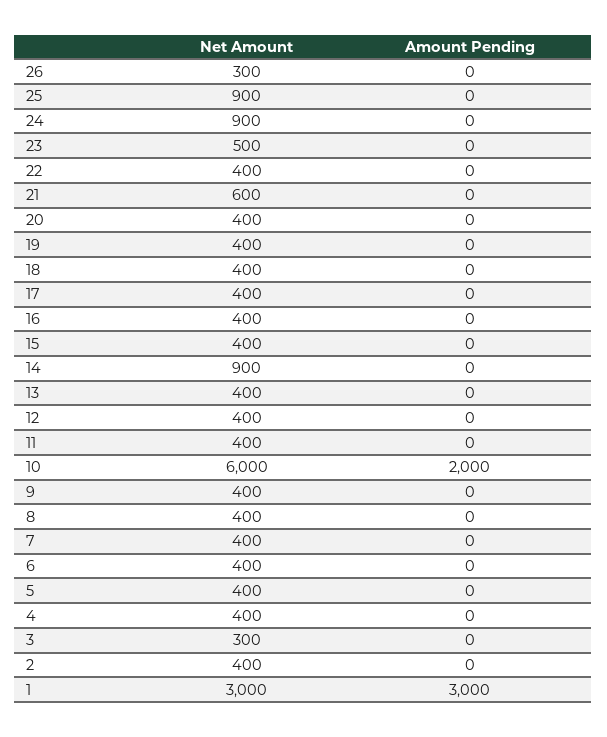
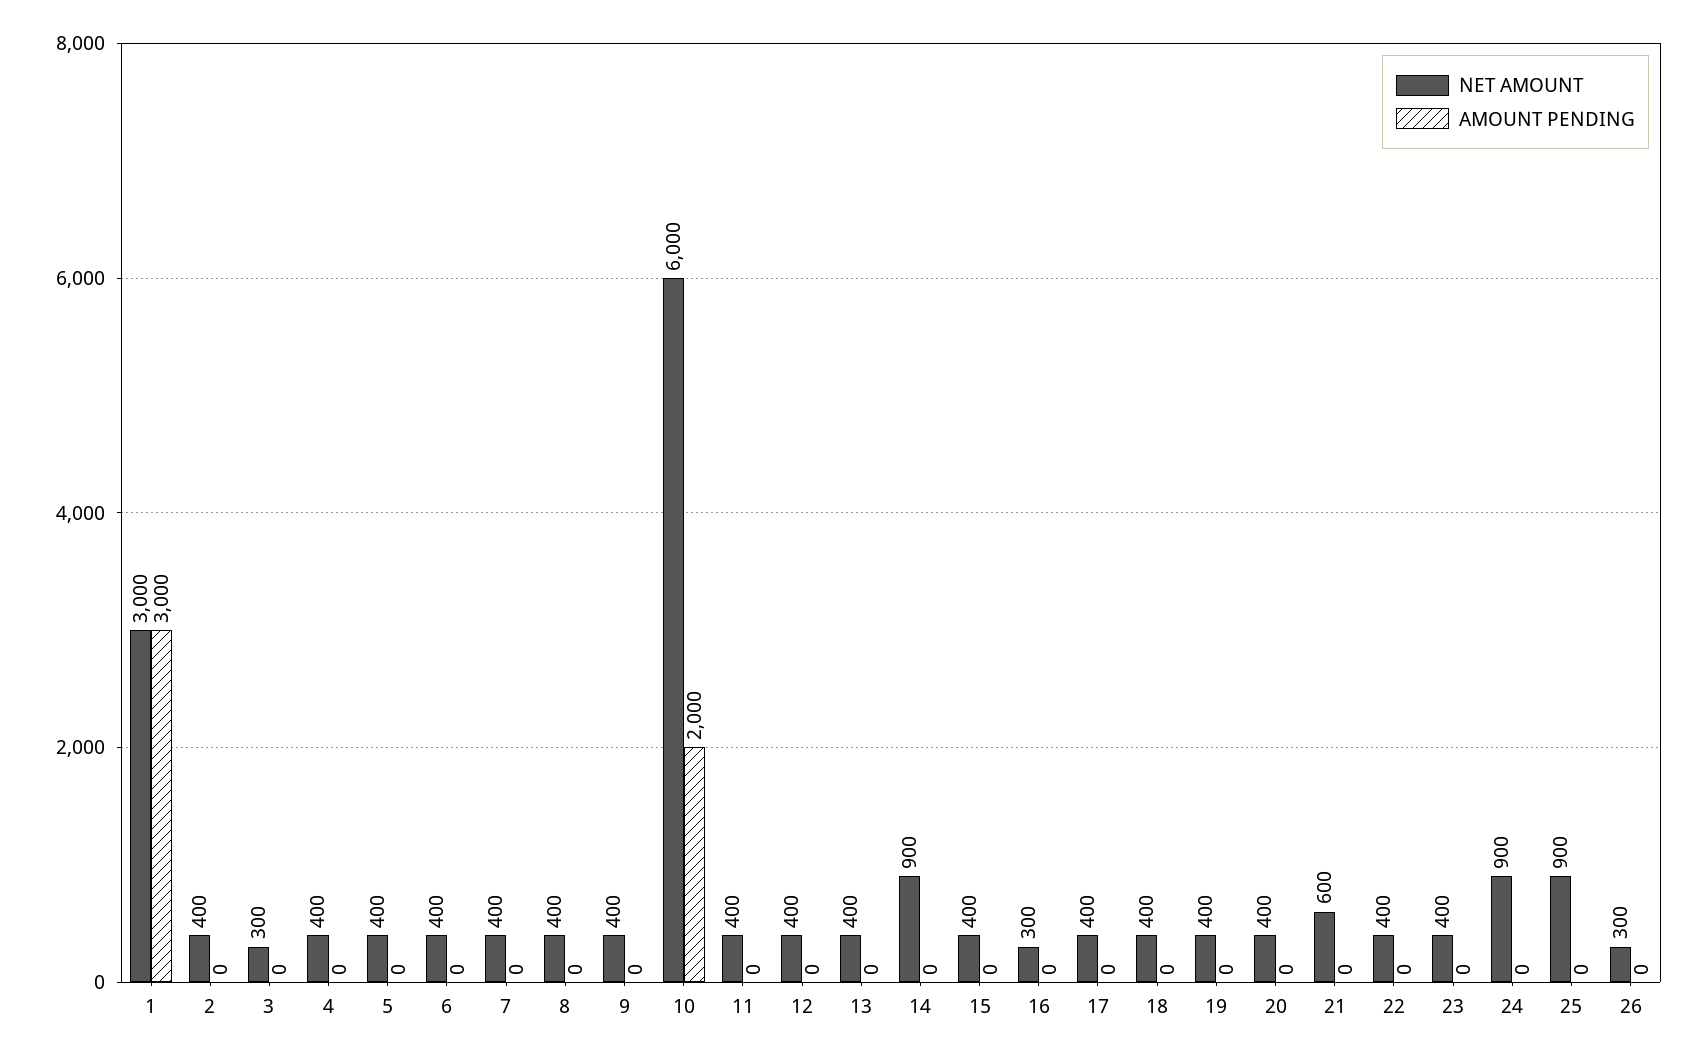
  {
    "Net Amount": {
      "26": 300,
      "25": 900,
      "24": 900,
-     "23": 500,
+     "23": 400,
      "22": 400,
      "21": 600,
      "20": 400,
      "19": 400,
      "18": 400,
      "17": 400,
-     "16": 400,
+     "16": 300,
      "15": 400,
      "14": 900,
      "13": 400,
      "12": 400,
      "11": 400,
      "10": 6000,
      "9": 400,
      "8": 400,
      "7": 400,
      "6": 400,
      "5": 400,
      "4": 400,
      "3": 300,
      "2": 400,
      "1": 3000
    },
    "Amount Pending": {
      "26": 0,
      "25": 0,
      "24": 0,
      "23": 0,
      "22": 0,
      "21": 0,
      "20": 0,
      "19": 0,
      "18": 0,
      "17": 0,
      "16": 0,
      "15": 0,
      "14": 0,
      "13": 0,
      "12": 0,
      "11": 0,
      "10": 2000,
      "9": 0,
      "8": 0,
      "7": 0,
      "6": 0,
      "5": 0,
      "4": 0,
      "3": 0,
      "2": 0,
      "1": 3000
    }
  }

